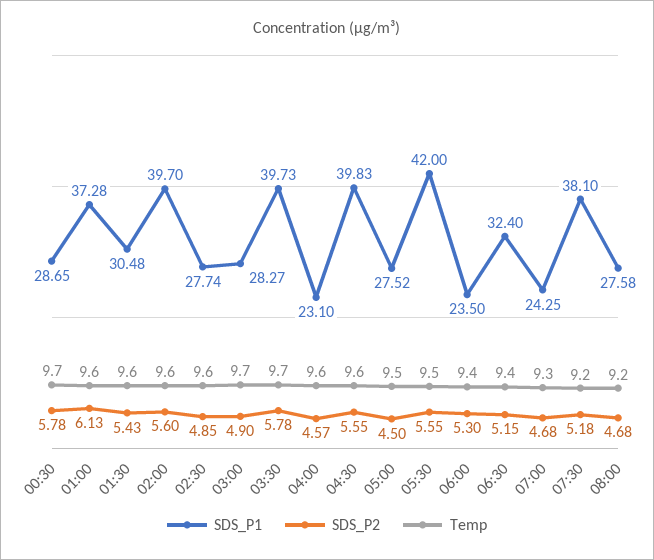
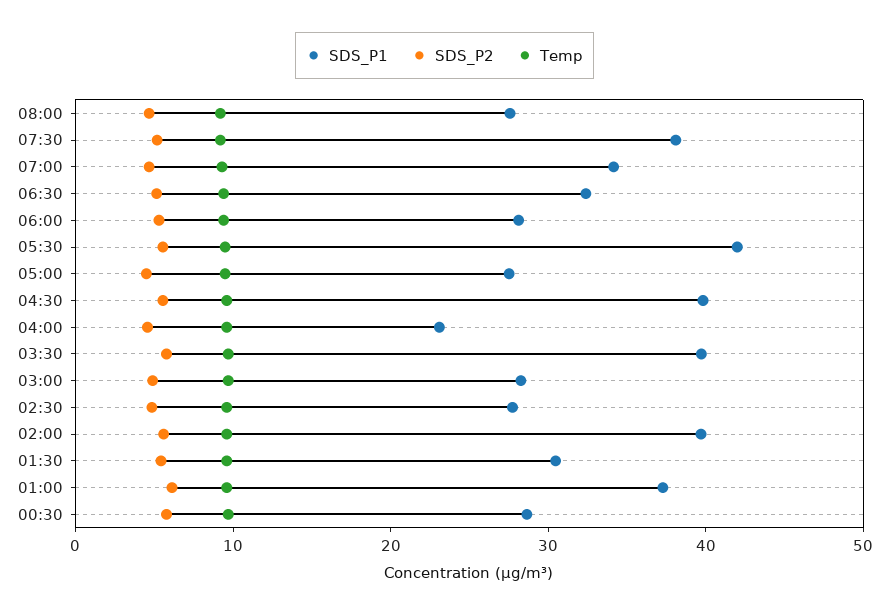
  {
    "SDS_P1": {
      "00:30": 28.65,
      "01:00": 37.28,
      "01:30": 30.48,
      "02:00": 39.7,
      "02:30": 27.74,
      "03:00": 28.27,
      "03:30": 39.73,
      "04:00": 23.1,
      "04:30": 39.83,
      "05:00": 27.52,
      "05:30": 42,
-     "06:00": 23.5,
+     "06:00": 28,
      "06:30": 32.4,
-     "07:00": 24.25,
+     "07:00": 34,
      "07:30": 38.1,
      "08:00": 27.58
    },
    "SDS_P2": {
      "00:30": 5.78,
      "01:00": 6.13,
      "01:30": 5.43,
      "02:00": 5.6,
      "02:30": 4.85,
      "03:00": 4.9,
      "03:30": 5.78,
      "04:00": 4.57,
      "04:30": 5.55,
      "05:00": 4.5,
      "05:30": 5.55,
      "06:00": 5.3,
      "06:30": 5.15,
      "07:00": 4.68,
      "07:30": 5.18,
      "08:00": 4.68
    },
    "Temp": {
      "00:30": 9.7,
      "01:00": 9.6,
      "01:30": 9.6,
      "02:00": 9.6,
      "02:30": 9.6,
      "03:00": 9.7,
      "03:30": 9.7,
      "04:00": 9.6,
      "04:30": 9.6,
      "05:00": 9.5,
      "05:30": 9.5,
      "06:00": 9.4,
      "06:30": 9.4,
      "07:00": 9.3,
      "07:30": 9.2,
      "08:00": 9.2
    }
  }

